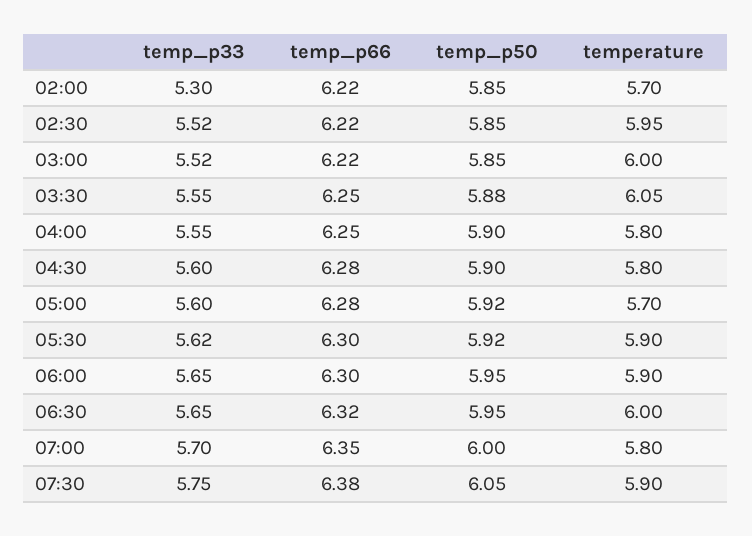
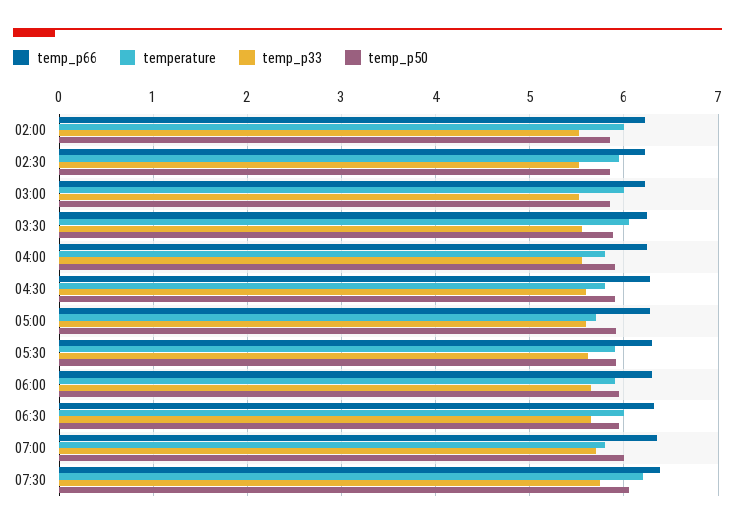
  {
    "temp_p33": {
-     "02:00": 5.3,
+     "02:00": 5.5,
      "02:30": 5.52,
      "03:00": 5.52,
      "03:30": 5.55,
      "04:00": 5.55,
      "04:30": 5.6,
      "05:00": 5.6,
      "05:30": 5.62,
      "06:00": 5.65,
      "06:30": 5.65,
      "07:00": 5.7,
      "07:30": 5.75
    },
    "temp_p66": {
      "02:00": 6.22,
      "02:30": 6.22,
      "03:00": 6.22,
      "03:30": 6.25,
      "04:00": 6.25,
      "04:30": 6.28,
      "05:00": 6.28,
      "05:30": 6.3,
      "06:00": 6.3,
      "06:30": 6.32,
      "07:00": 6.35,
      "07:30": 6.38
    },
    "temp_p50": {
      "02:00": 5.85,
      "02:30": 5.85,
      "03:00": 5.85,
      "03:30": 5.88,
      "04:00": 5.9,
      "04:30": 5.9,
      "05:00": 5.92,
      "05:30": 5.92,
      "06:00": 5.95,
      "06:30": 5.95,
      "07:00": 6,
      "07:30": 6.05
    },
    "temperature": {
-     "02:00": 5.7,
+     "02:00": 6,
      "02:30": 5.95,
      "03:00": 6,
      "03:30": 6.05,
      "04:00": 5.8,
      "04:30": 5.8,
      "05:00": 5.7,
      "05:30": 5.9,
      "06:00": 5.9,
      "06:30": 6,
      "07:00": 5.8,
-     "07:30": 5.9
+     "07:30": 6.2
    }
  }

